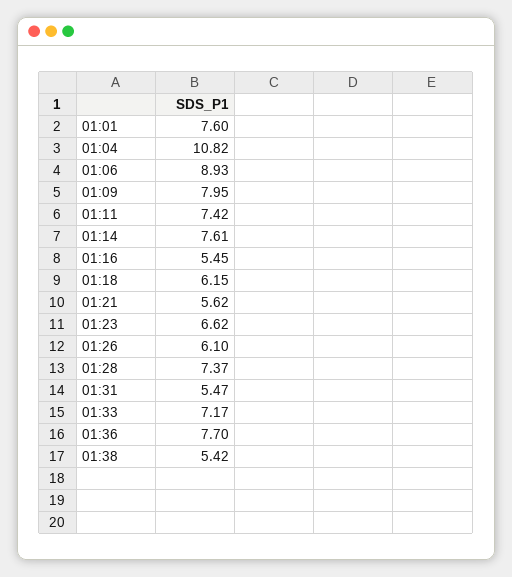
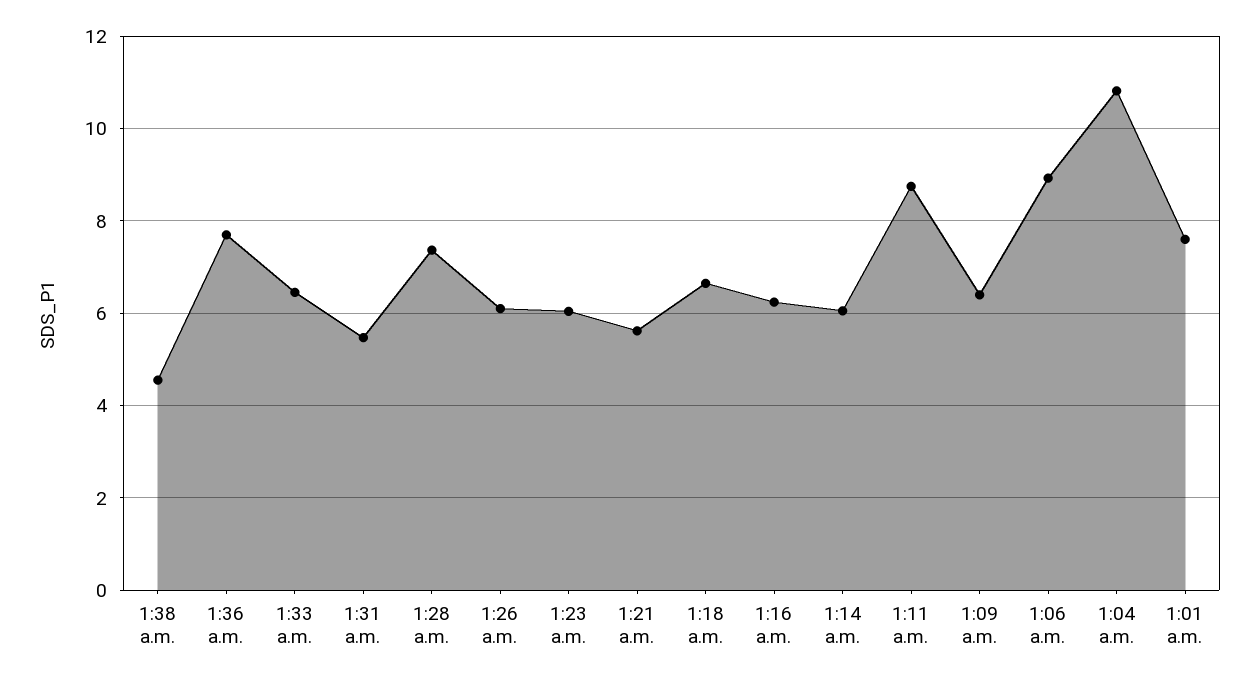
  {
    "01:01": 7.6,
    "01:04": 10.82,
    "01:06": 8.93,
-   "01:09": 7.95,
+   "01:09": 6.4,
-   "01:11": 7.42,
+   "01:11": 8.8,
-   "01:14": 7.61,
+   "01:14": 6,
-   "01:16": 5.45,
+   "01:16": 6.2,
-   "01:18": 6.15,
+   "01:18": 6.6,
    "01:21": 5.62,
-   "01:23": 6.62,
+   "01:23": 6,
    "01:26": 6.1,
    "01:28": 7.37,
    "01:31": 5.47,
-   "01:33": 7.17,
+   "01:33": 6.4,
    "01:36": 7.7,
-   "01:38": 5.42
+   "01:38": 4.6
  }

